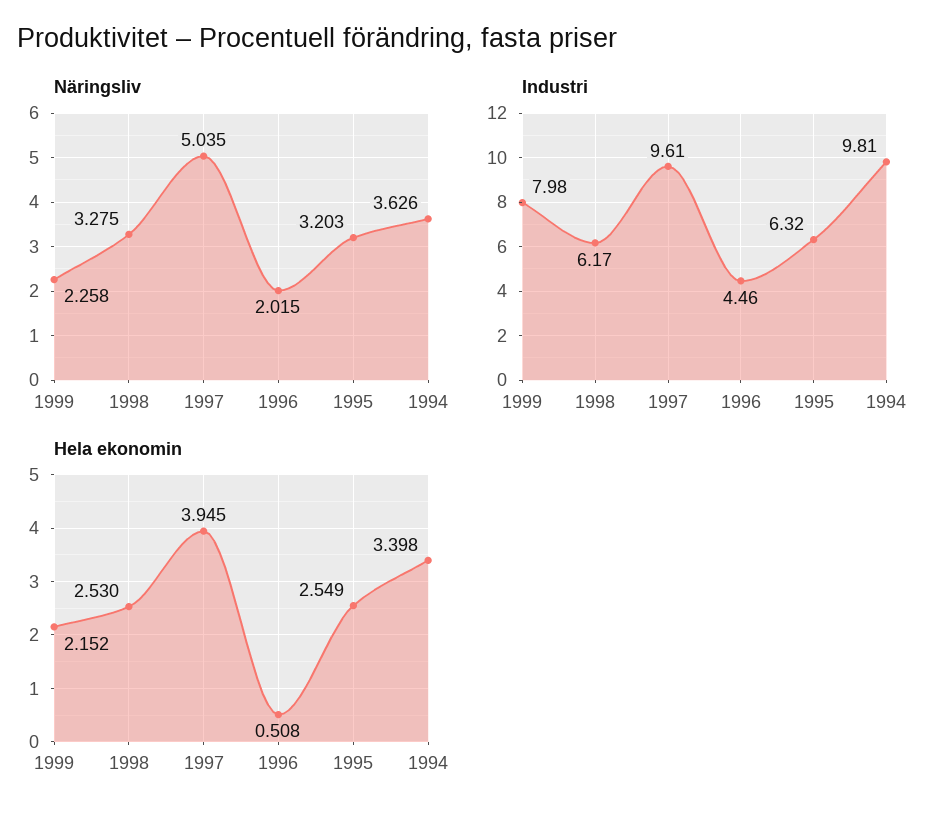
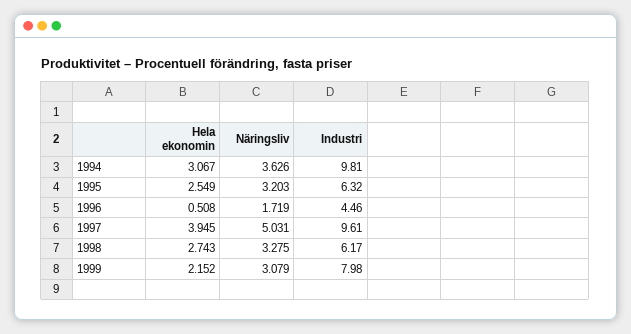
  {
    "Näringsliv": {
-     "1999": 2.258,
+     "1999": 3.079,
      "1998": 3.275,
-     "1997": 5.035,
+     "1997": 5.031,
-     "1996": 2.015,
+     "1996": 1.719,
      "1995": 3.203,
      "1994": 3.626
    },
    "Industri": {
      "1999": 7.98,
      "1998": 6.17,
      "1997": 9.61,
      "1996": 4.46,
      "1995": 6.32,
      "1994": 9.81
    },
    "Hela ekonomin": {
      "1999": 2.152,
-     "1998": 2.53,
+     "1998": 2.743,
      "1997": 3.945,
      "1996": 0.508,
      "1995": 2.549,
-     "1994": 3.398
+     "1994": 3.067
    }
  }

